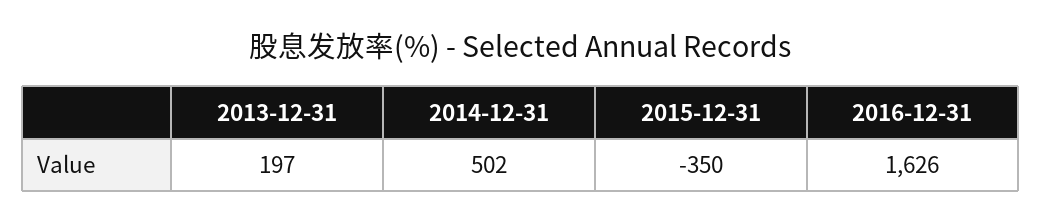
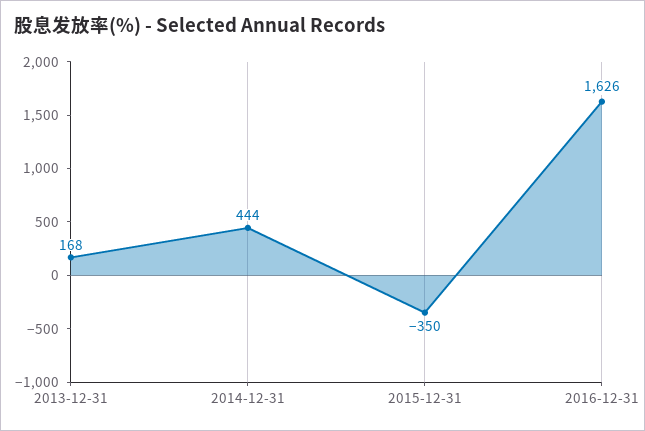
  {
-   "2013-12-31": 197,
+   "2013-12-31": 168,
-   "2014-12-31": 502,
+   "2014-12-31": 444,
    "2015-12-31": -350,
    "2016-12-31": 1626
  }

